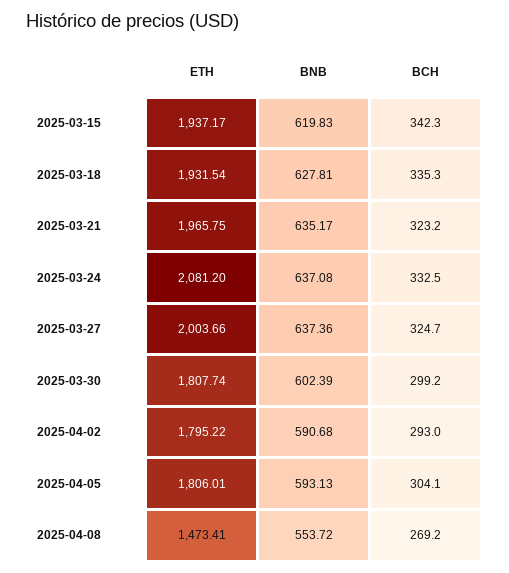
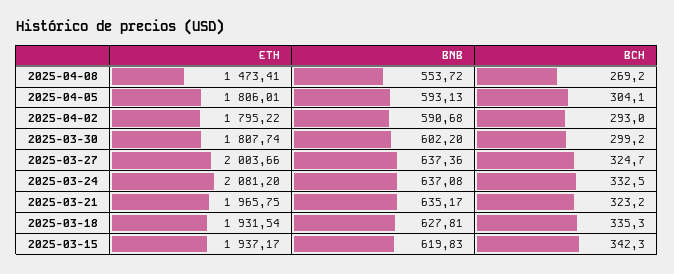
  {
    "ETH": {
      "2025-03-15": 1937.17,
      "2025-03-18": 1931.54,
      "2025-03-21": 1965.75,
      "2025-03-24": 2081.2,
      "2025-03-27": 2003.66,
      "2025-03-30": 1807.74,
      "2025-04-02": 1795.22,
      "2025-04-05": 1806.01,
      "2025-04-08": 1473.41
    },
    "BNB": {
      "2025-03-15": 619.83,
      "2025-03-18": 627.81,
      "2025-03-21": 635.17,
      "2025-03-24": 637.08,
      "2025-03-27": 637.36,
-     "2025-03-30": 602.39,
+     "2025-03-30": 602.2,
      "2025-04-02": 590.68,
      "2025-04-05": 593.13,
      "2025-04-08": 553.72
    },
    "BCH": {
      "2025-03-15": 342.3,
      "2025-03-18": 335.3,
      "2025-03-21": 323.2,
      "2025-03-24": 332.5,
      "2025-03-27": 324.7,
      "2025-03-30": 299.2,
      "2025-04-02": 293,
      "2025-04-05": 304.1,
      "2025-04-08": 269.2
    }
  }

